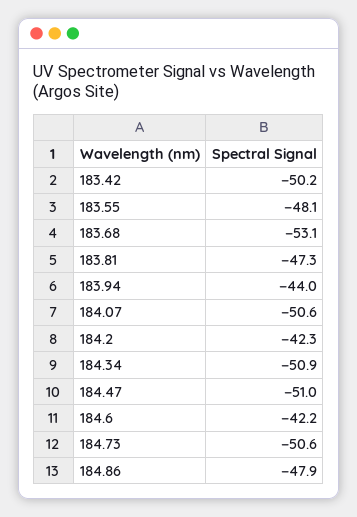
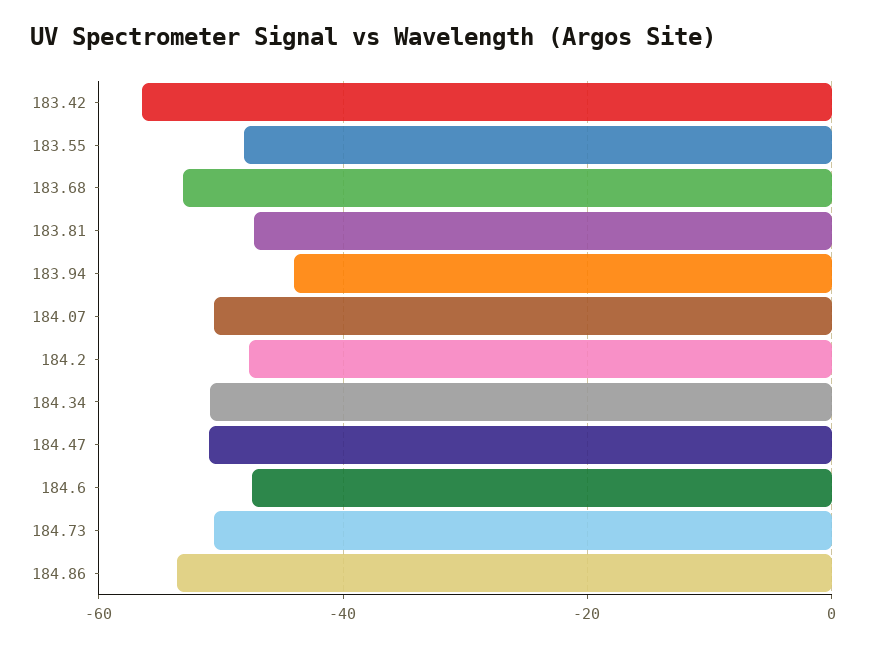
  {
-   "183.42": -50.2,
+   "183.42": -56,
    "183.55": -48.1,
    "183.68": -53.1,
    "183.81": -47.3,
    "183.94": -44,
    "184.07": -50.6,
-   "184.2": -42.3,
+   "184.2": -48,
    "184.34": -50.9,
    "184.47": -51,
-   "184.6": -42.2,
+   "184.6": -48,
    "184.73": -50.6,
-   "184.86": -47.9
+   "184.86": -54
  }

